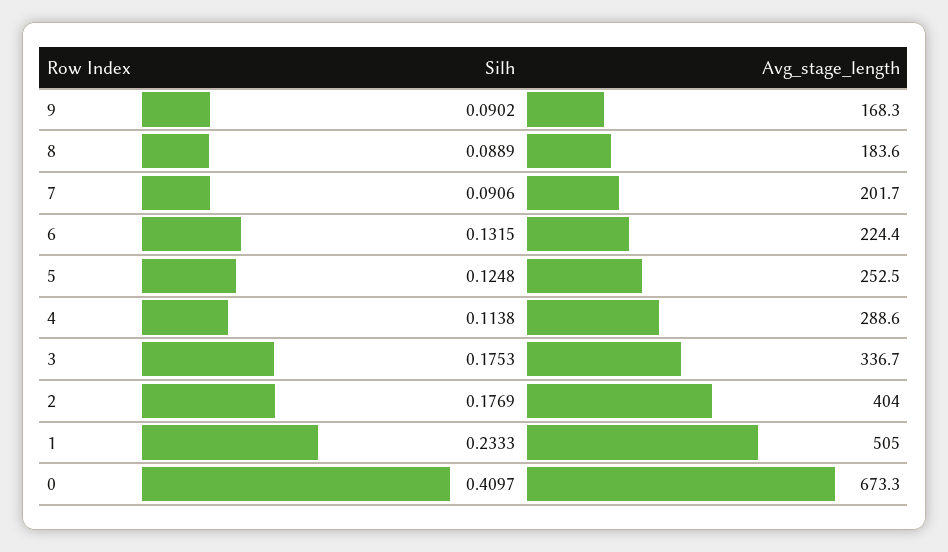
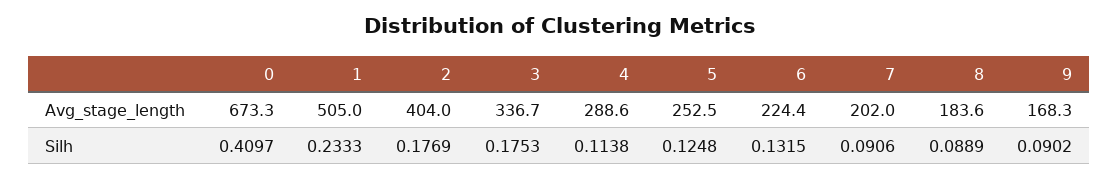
  {
    "Silh": {
      "9": 0.0902,
      "8": 0.0889,
      "7": 0.0906,
      "6": 0.1315,
      "5": 0.1248,
      "4": 0.1138,
      "3": 0.1753,
      "2": 0.1769,
      "1": 0.2333,
      "0": 0.4097
    },
    "Avg_stage_length": {
      "9": 168.3,
      "8": 183.6,
-     "7": 201.7,
+     "7": 202,
      "6": 224.4,
      "5": 252.5,
      "4": 288.6,
      "3": 336.7,
      "2": 404,
      "1": 505,
      "0": 673.3
    }
  }

